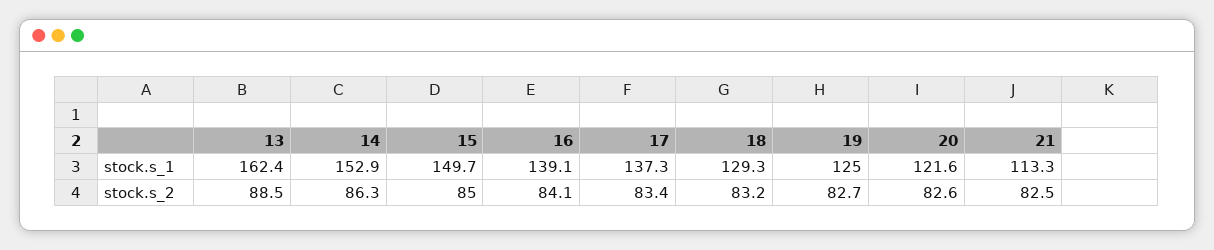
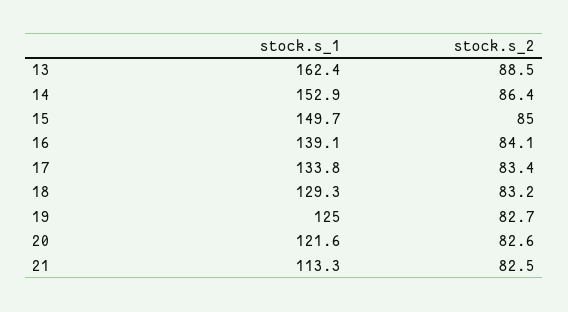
  {
    "13": {
      "stock.s_1": 162.4,
      "stock.s_2": 88.5
    },
    "14": {
      "stock.s_1": 152.9,
-     "stock.s_2": 86.3
+     "stock.s_2": 86.4
    },
    "15": {
      "stock.s_1": 149.7,
      "stock.s_2": 85
    },
    "16": {
      "stock.s_1": 139.1,
      "stock.s_2": 84.1
    },
    "17": {
-     "stock.s_1": 137.3,
+     "stock.s_1": 133.8,
      "stock.s_2": 83.4
    },
    "18": {
      "stock.s_1": 129.3,
      "stock.s_2": 83.2
    },
    "19": {
      "stock.s_1": 125,
      "stock.s_2": 82.7
    },
    "20": {
      "stock.s_1": 121.6,
      "stock.s_2": 82.6
    },
    "21": {
      "stock.s_1": 113.3,
      "stock.s_2": 82.5
    }
  }

